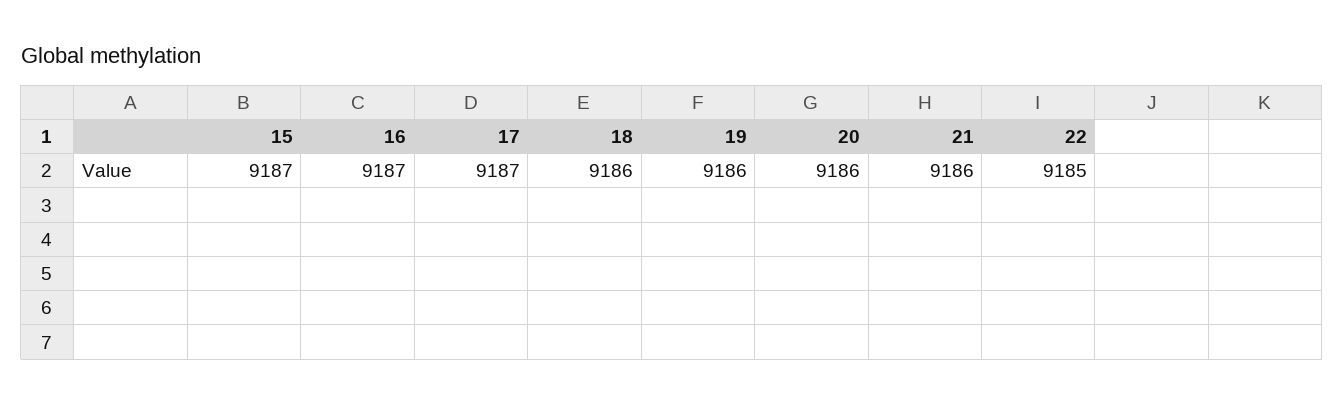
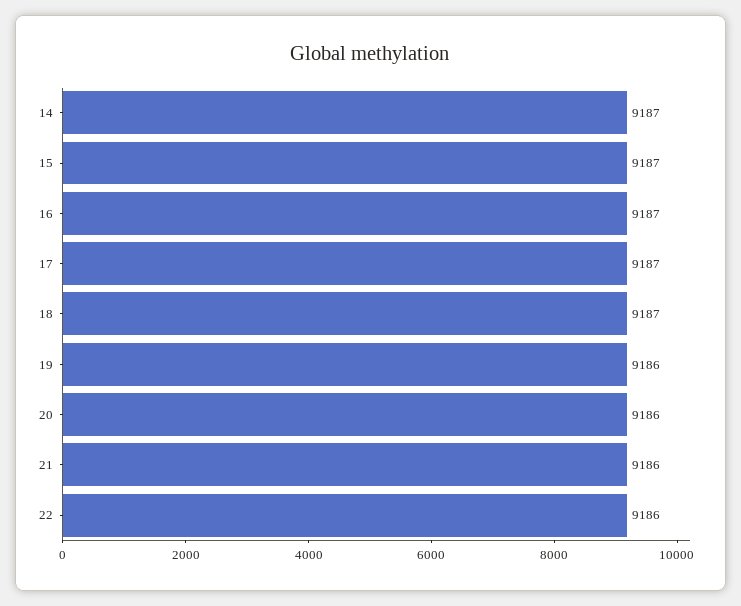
  {
    "15": 9187,
    "16": 9187,
    "17": 9187,
-   "18": 9186,
+   "18": 9187,
    "19": 9186,
    "20": 9186,
    "21": 9186,
-   "22": 9185
+   "22": 9186,
+   "14": 9187
  }

